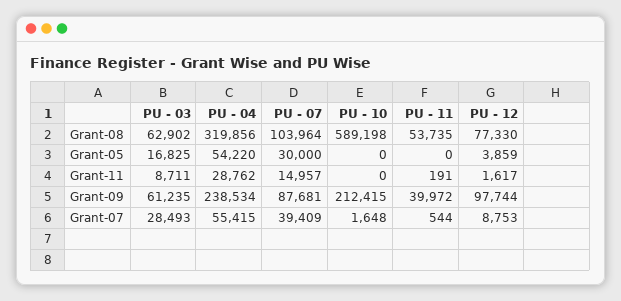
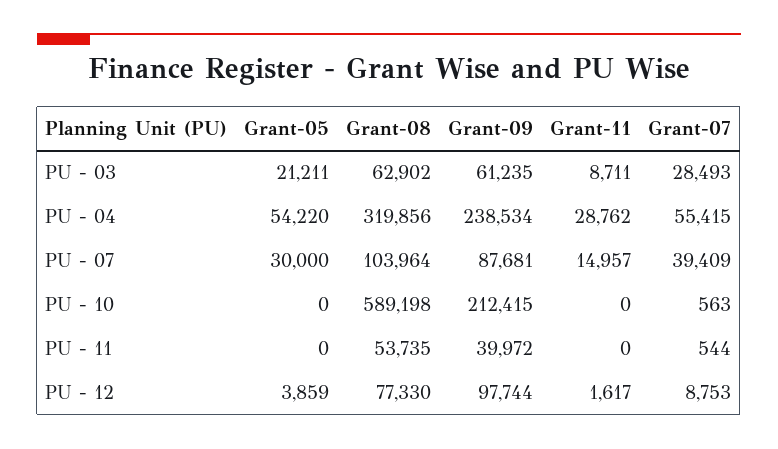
  {
    "PU - 03": {
      "Grant-08": 62902,
-     "Grant-05": 16825,
+     "Grant-05": 21211,
      "Grant-11": 8711,
      "Grant-09": 61235,
      "Grant-07": 28493
    },
    "PU - 04": {
      "Grant-08": 319856,
      "Grant-05": 54220,
      "Grant-11": 28762,
      "Grant-09": 238534,
      "Grant-07": 55415
    },
    "PU - 07": {
      "Grant-08": 103964,
      "Grant-05": 30000,
      "Grant-11": 14957,
      "Grant-09": 87681,
      "Grant-07": 39409
    },
    "PU - 10": {
      "Grant-08": 589198,
      "Grant-05": 0,
      "Grant-11": 0,
      "Grant-09": 212415,
-     "Grant-07": 1648
+     "Grant-07": 563
    },
    "PU - 11": {
      "Grant-08": 53735,
      "Grant-05": 0,
-     "Grant-11": 191,
+     "Grant-11": 0,
      "Grant-09": 39972,
      "Grant-07": 544
    },
    "PU - 12": {
      "Grant-08": 77330,
      "Grant-05": 3859,
      "Grant-11": 1617,
      "Grant-09": 97744,
      "Grant-07": 8753
    }
  }

